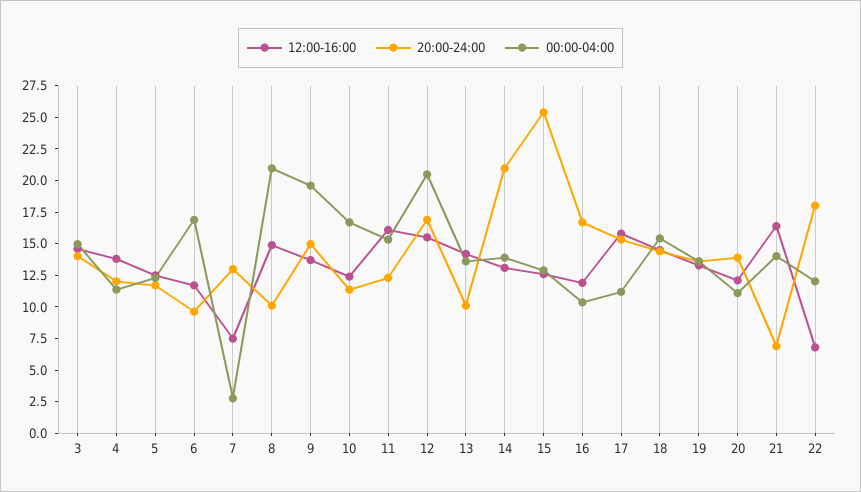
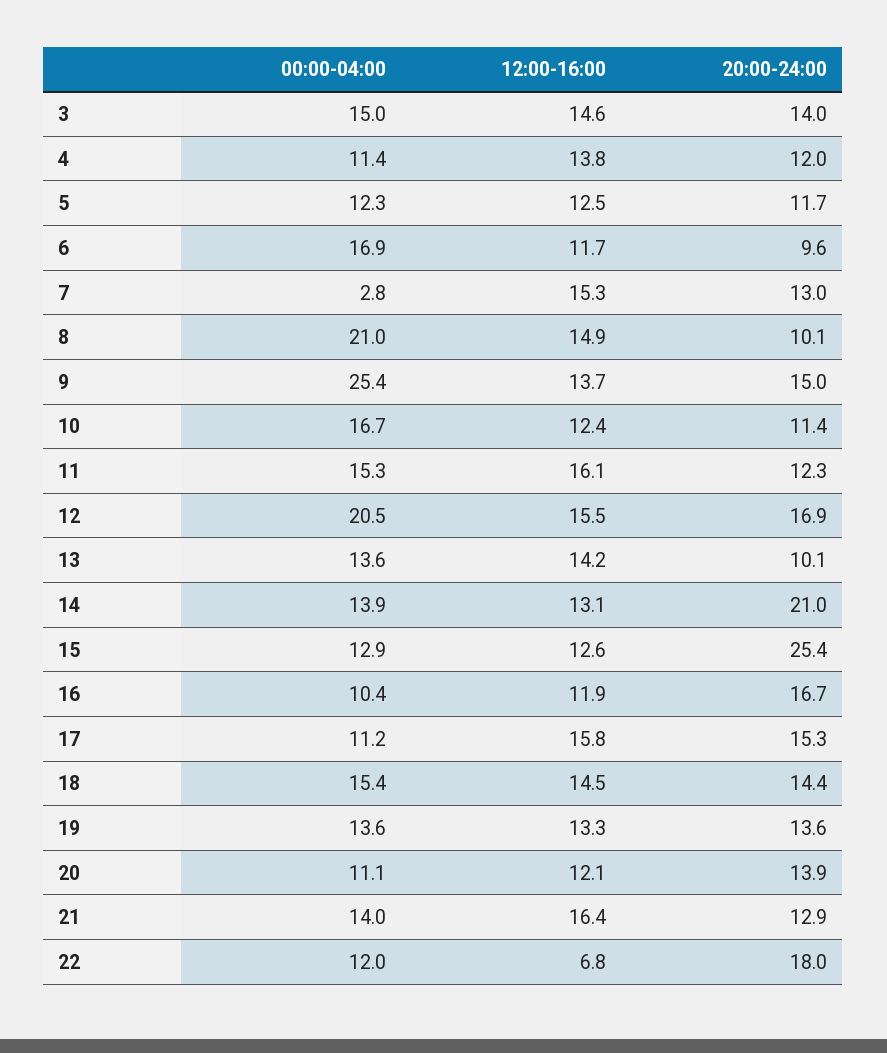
  {
    "12:00-16:00": {
      "3": 14.6,
      "4": 13.8,
      "5": 12.5,
      "6": 11.7,
-     "7": 7.5,
+     "7": 15.3,
      "8": 14.9,
      "9": 13.7,
      "10": 12.4,
      "11": 16.1,
      "12": 15.5,
      "13": 14.2,
      "14": 13.1,
      "15": 12.6,
      "16": 11.9,
      "17": 15.8,
      "18": 14.5,
      "19": 13.3,
      "20": 12.1,
      "21": 16.4,
      "22": 6.8
    },
    "20:00-24:00": {
      "3": 14,
      "4": 12,
      "5": 11.7,
      "6": 9.6,
      "7": 13,
      "8": 10.1,
      "9": 15,
      "10": 11.4,
      "11": 12.3,
      "12": 16.9,
      "13": 10.1,
      "14": 21,
      "15": 25.4,
      "16": 16.7,
      "17": 15.3,
      "18": 14.4,
      "19": 13.6,
      "20": 13.9,
-     "21": 7.5,
+     "21": 12.9,
      "22": 18
    },
    "00:00-04:00": {
      "3": 15,
      "4": 11.4,
      "5": 12.3,
      "6": 16.9,
      "7": 2.8,
      "8": 21,
-     "9": 20,
+     "9": 25.4,
      "10": 16.7,
      "11": 15.3,
      "12": 20.5,
      "13": 13.6,
      "14": 13.9,
      "15": 12.9,
      "16": 10.4,
      "17": 11.2,
      "18": 15.4,
      "19": 13.6,
      "20": 11.1,
      "21": 14,
      "22": 12
    }
  }

